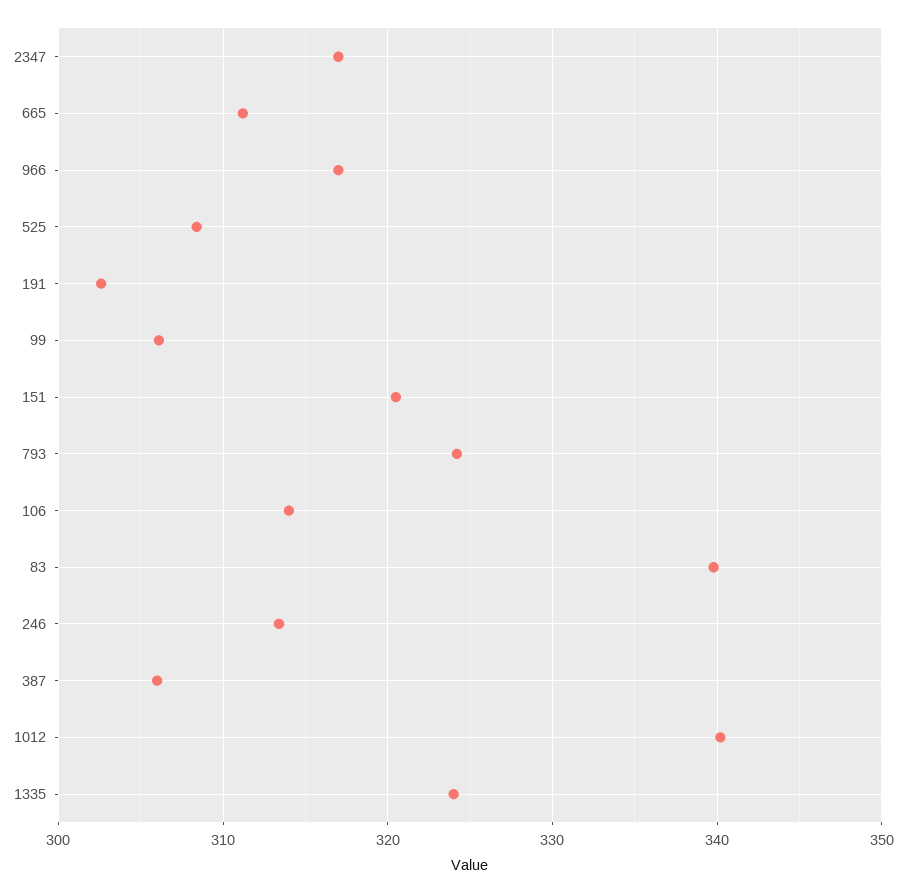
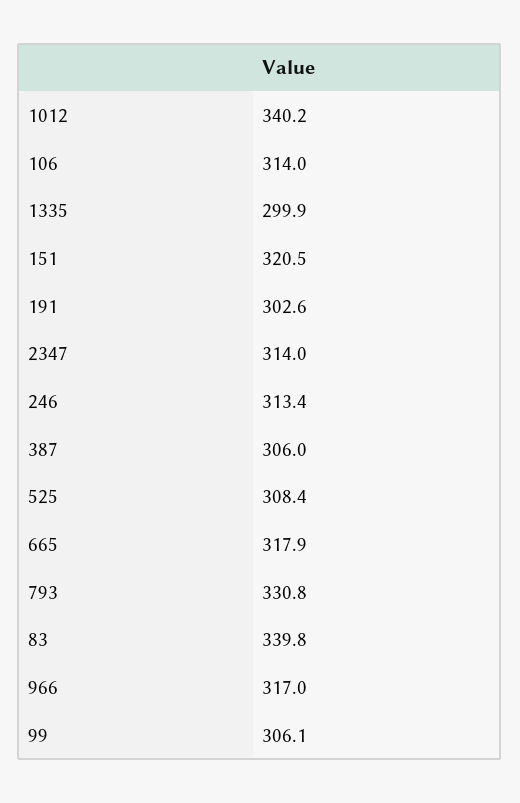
  {
-   "2347": 317,
+   "2347": 314,
-   "665": 311,
+   "665": 317.9,
    "966": 317,
    "525": 308.4,
    "191": 302.6,
    "99": 306.1,
    "151": 320.5,
-   "793": 324,
+   "793": 330.8,
    "106": 314,
    "83": 339.8,
    "246": 313.4,
    "387": 306,
    "1012": 340.2,
-   "1335": 324
+   "1335": 299.9
  }

